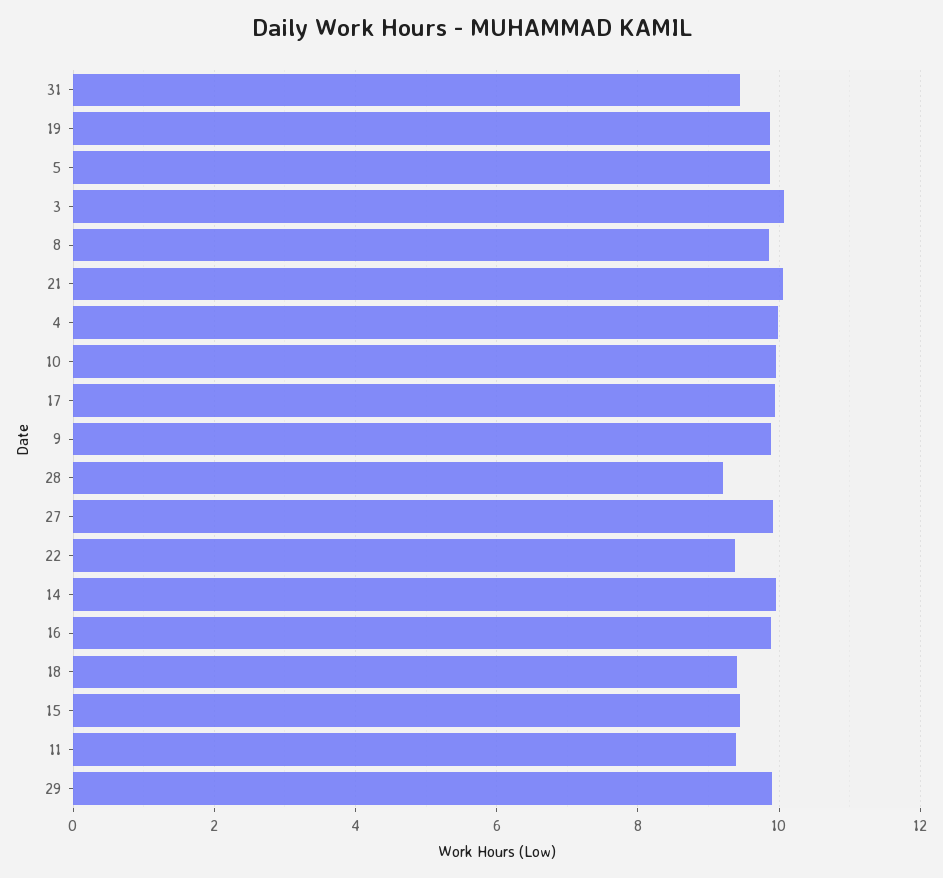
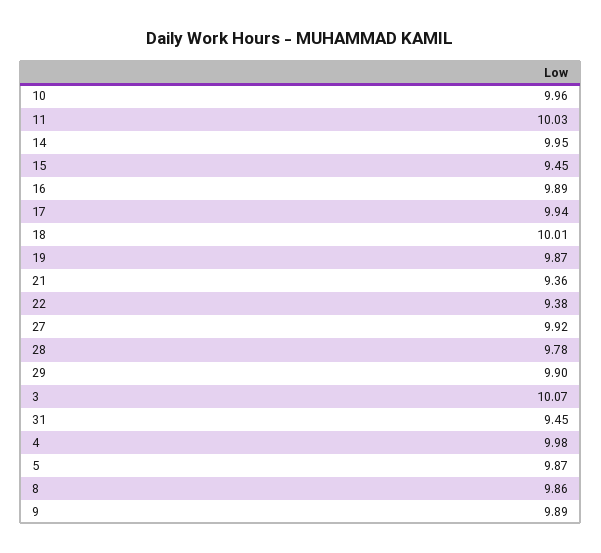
  {
    "31": 9.45,
    "19": 9.87,
    "5": 9.87,
    "3": 10.07,
    "8": 9.86,
-   "21": 10,
+   "21": 9.36,
    "4": 9.98,
    "10": 9.96,
    "17": 9.94,
    "9": 9.89,
-   "28": 9.2,
+   "28": 9.78,
    "27": 9.92,
    "22": 9.38,
    "14": 9.95,
    "16": 9.89,
-   "18": 9.4,
+   "18": 10.01,
    "15": 9.45,
-   "11": 9.4,
+   "11": 10.03,
    "29": 9.9
  }

